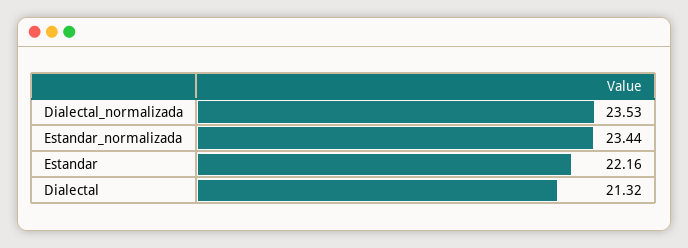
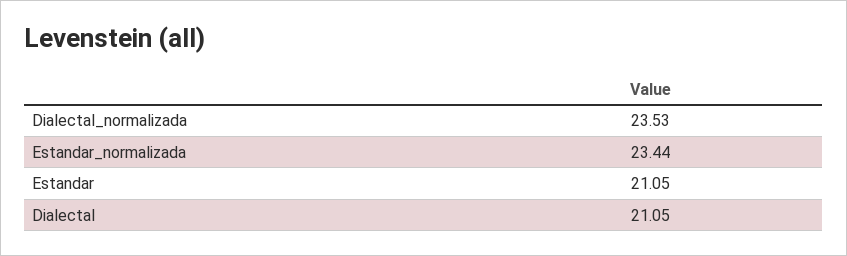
  {
    "Dialectal_normalizada": 23.53,
    "Estandar_normalizada": 23.44,
-   "Estandar": 22.16,
+   "Estandar": 21.05,
-   "Dialectal": 21.32
+   "Dialectal": 21.05
  }

